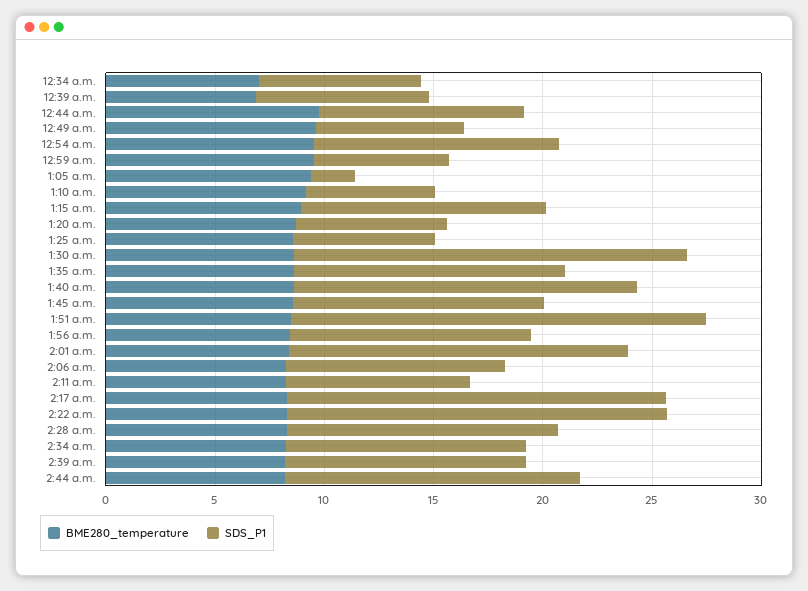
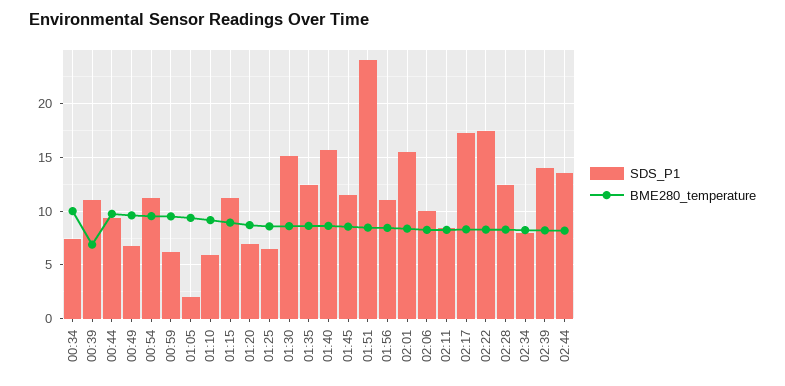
  {
    "BME280_temperature": {
-     "12:34 a.m.": 7,
+     "12:34 a.m.": 10,
      "12:39 a.m.": 7,
      "12:44 a.m.": 10,
      "12:49 a.m.": 10,
      "12:54 a.m.": 10,
      "12:59 a.m.": 10,
      "1:05 a.m.": 9,
      "1:10 a.m.": 9,
      "1:15 a.m.": 9,
      "1:20 a.m.": 9,
      "1:25 a.m.": 9,
      "1:30 a.m.": 9,
      "1:35 a.m.": 9,
      "1:40 a.m.": 9,
      "1:45 a.m.": 9,
      "1:51 a.m.": 8,
      "1:56 a.m.": 8,
      "2:01 a.m.": 8,
      "2:06 a.m.": 8,
      "2:11 a.m.": 8,
      "2:17 a.m.": 8,
      "2:22 a.m.": 8,
      "2:28 a.m.": 8,
      "2:34 a.m.": 8,
      "2:39 a.m.": 8,
      "2:44 a.m.": 8
    },
    "SDS_P1": {
      "12:34 a.m.": 7,
-     "12:39 a.m.": 8,
+     "12:39 a.m.": 11,
      "12:44 a.m.": 9,
      "12:49 a.m.": 7,
      "12:54 a.m.": 11,
      "12:59 a.m.": 6,
      "1:05 a.m.": 2,
      "1:10 a.m.": 6,
      "1:15 a.m.": 11,
      "1:20 a.m.": 7,
      "1:25 a.m.": 7,
-     "1:30 a.m.": 18,
+     "1:30 a.m.": 15,
      "1:35 a.m.": 12,
      "1:40 a.m.": 16,
      "1:45 a.m.": 12,
-     "1:51 a.m.": 19,
+     "1:51 a.m.": 24,
      "1:56 a.m.": 11,
      "2:01 a.m.": 16,
      "2:06 a.m.": 10,
      "2:11 a.m.": 8,
      "2:17 a.m.": 17,
      "2:22 a.m.": 17,
      "2:28 a.m.": 12,
-     "2:34 a.m.": 11,
+     "2:34 a.m.": 8,
-     "2:39 a.m.": 11,
+     "2:39 a.m.": 14,
      "2:44 a.m.": 14
    }
  }

